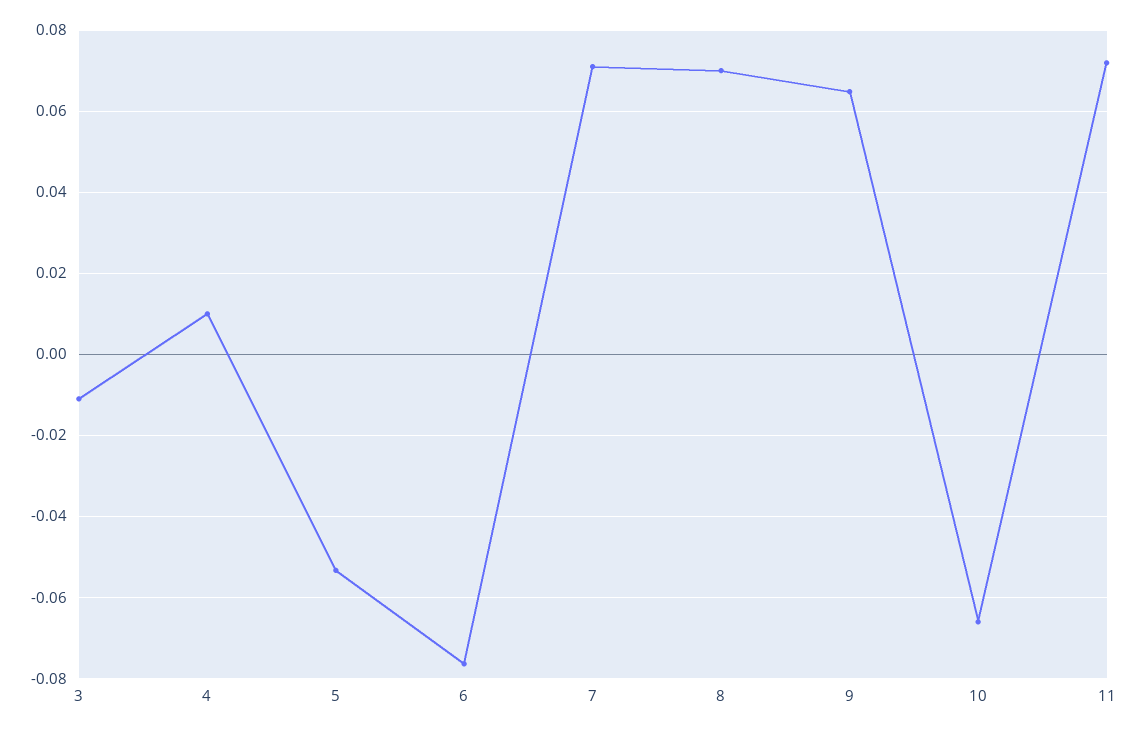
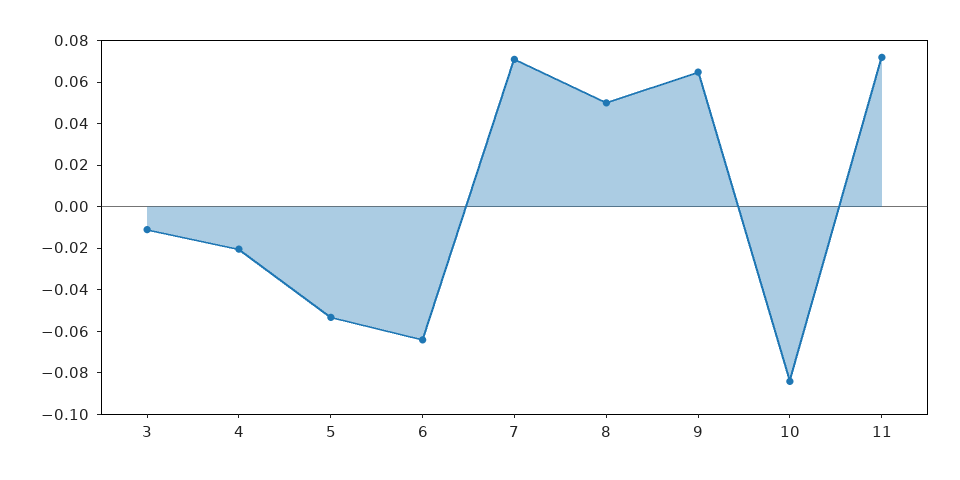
  {
    "3": -0.012,
-   "4": 0.01,
+   "4": -0.02,
    "5": -0.054,
-   "6": -0.076,
+   "6": -0.065,
    "7": 0.072,
-   "8": 0.07,
+   "8": 0.05,
    "9": 0.064,
-   "10": -0.066,
+   "10": -0.085,
    "11": 0.072
  }

